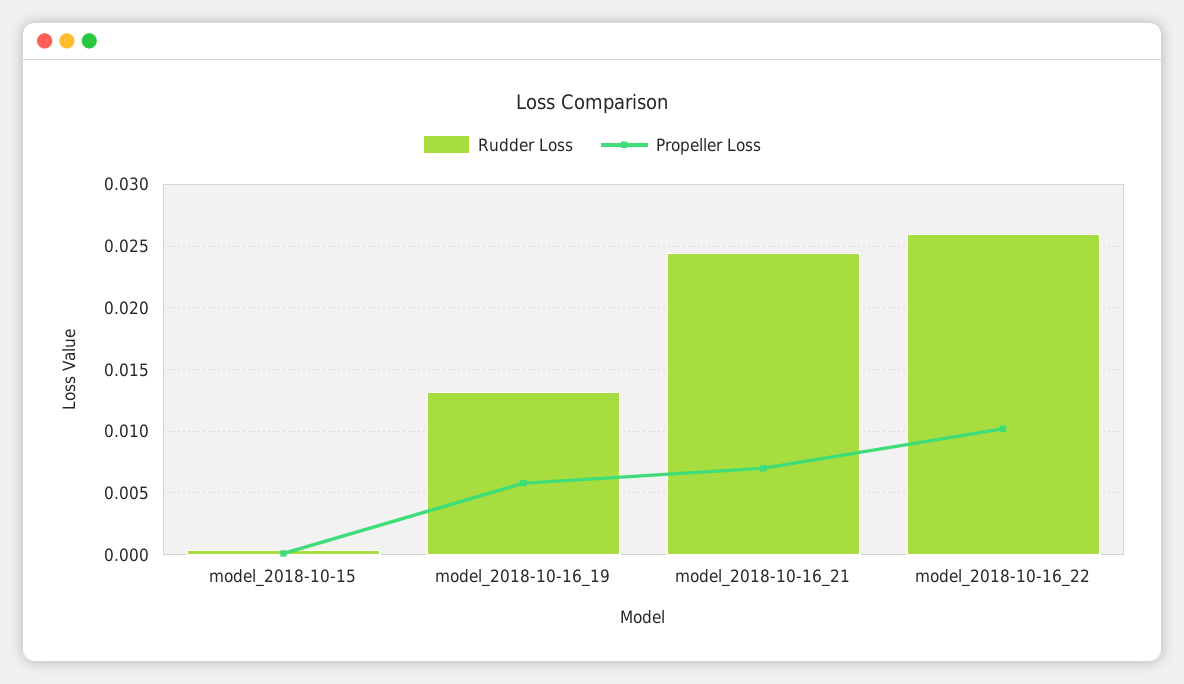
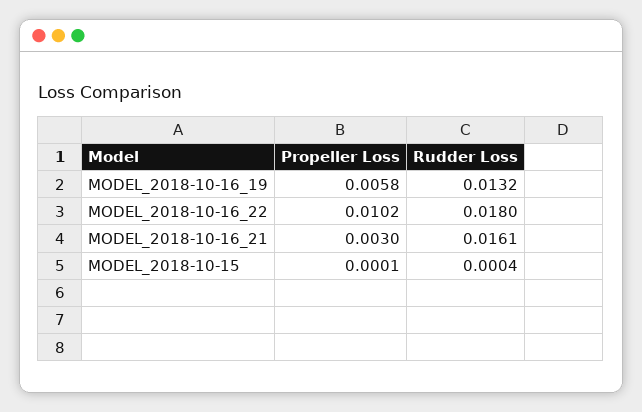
  {
    "Rudder Loss": {
      "model_2018-10-15": 0.0004,
      "model_2018-10-16_19": 0.0132,
-     "model_2018-10-16_21": 0.0245,
+     "model_2018-10-16_21": 0.0161,
-     "model_2018-10-16_22": 0.026
+     "model_2018-10-16_22": 0.018
    },
    "Propeller Loss": {
      "model_2018-10-15": 0.0001,
      "model_2018-10-16_19": 0.0058,
-     "model_2018-10-16_21": 0.007,
+     "model_2018-10-16_21": 0.003,
      "model_2018-10-16_22": 0.0102
    }
  }

